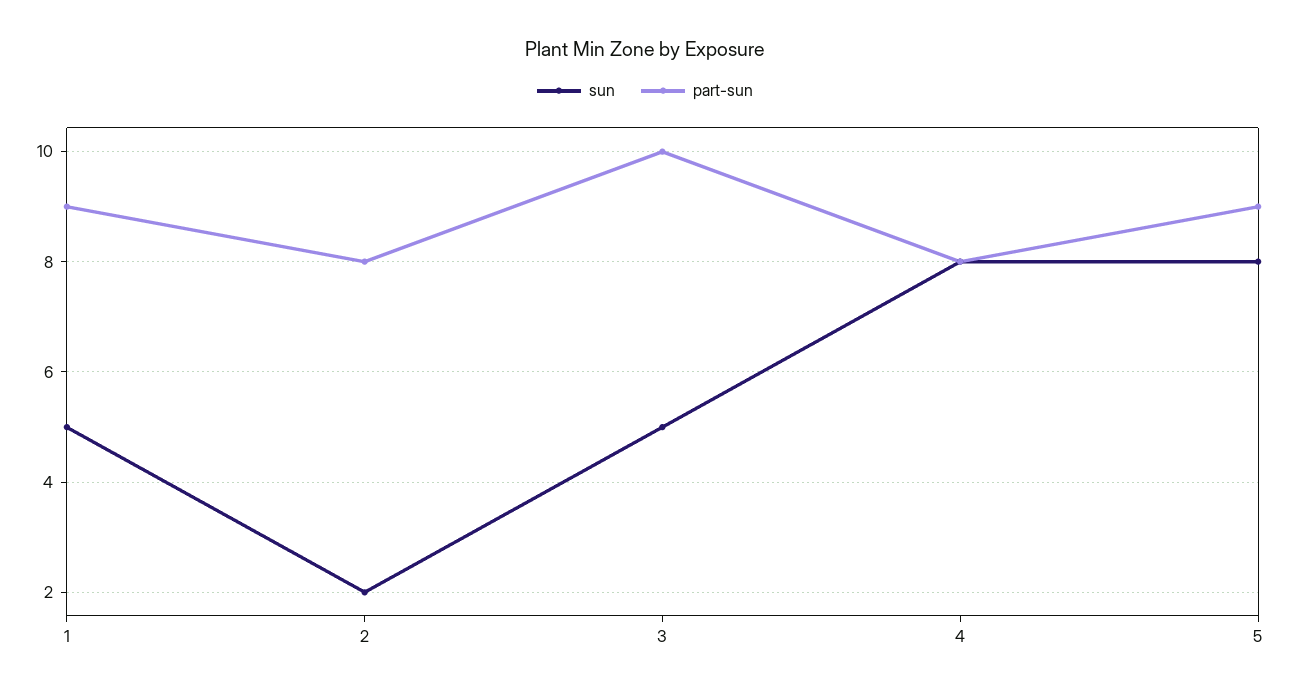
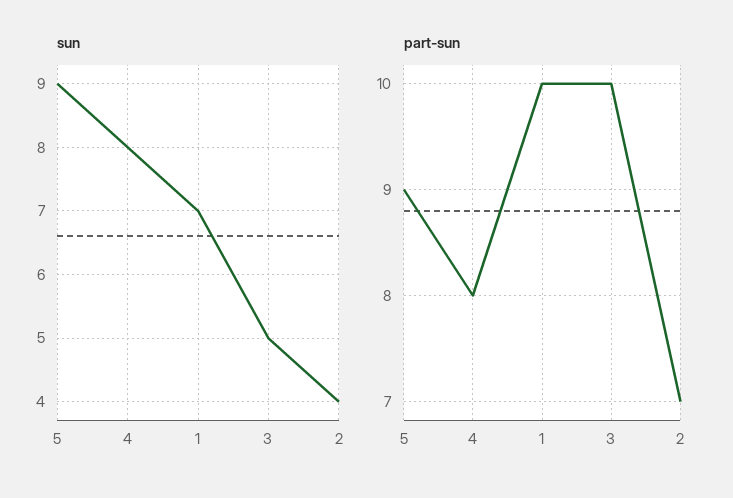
  {
    "sun": {
-     "1": 5,
+     "1": 7,
-     "2": 2,
+     "2": 4,
      "3": 5,
      "4": 8,
-     "5": 8
+     "5": 9
    },
    "part-sun": {
-     "1": 9,
+     "1": 10,
-     "2": 8,
+     "2": 7,
      "3": 10,
      "4": 8,
      "5": 9
    }
  }

